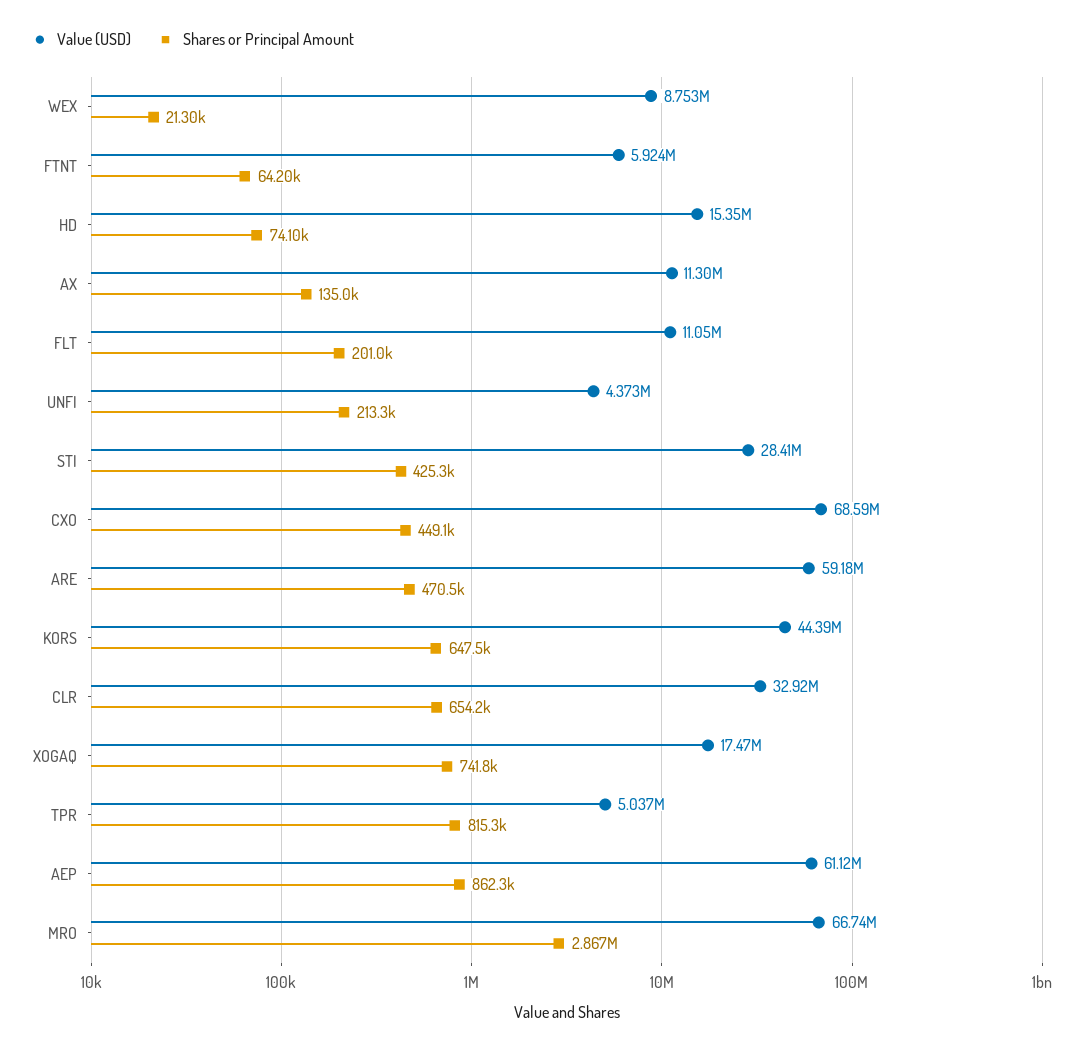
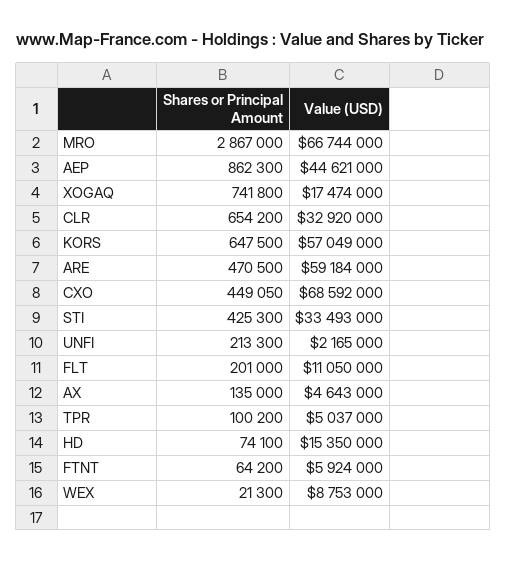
  {
    "Value (USD)": {
      "WEX": 8753000,
      "FTNT": 5924000,
      "HD": 15350000,
-     "AX": 11300000,
+     "AX": 4643000,
      "FLT": 11050000,
-     "UNFI": 4373000,
+     "UNFI": 2165000,
-     "STI": 28410000,
+     "STI": 33493000,
      "CXO": 68592000,
      "ARE": 59184000,
-     "KORS": 44390000,
+     "KORS": 57049000,
      "CLR": 32920000,
      "XOGAQ": 17474000,
      "TPR": 5037000,
-     "AEP": 61120000,
+     "AEP": 44621000,
      "MRO": 66744000
    },
    "Shares or Principal Amount": {
      "WEX": 21300,
      "FTNT": 64200,
      "HD": 74100,
      "AX": 135000,
      "FLT": 201000,
      "UNFI": 213300,
      "STI": 425300,
      "CXO": 449050,
      "ARE": 470500,
      "KORS": 647500,
      "CLR": 654200,
      "XOGAQ": 741800,
-     "TPR": 815300,
+     "TPR": 100200,
      "AEP": 862300,
      "MRO": 2867000
    }
  }

